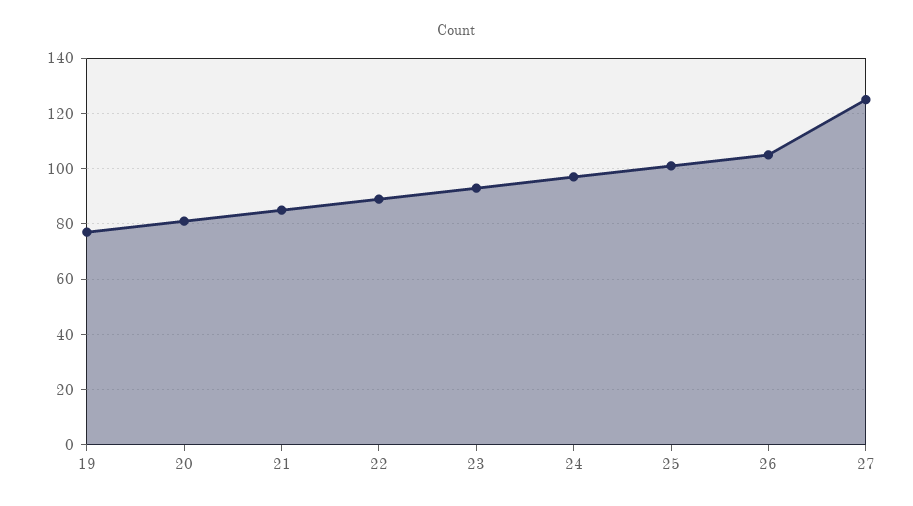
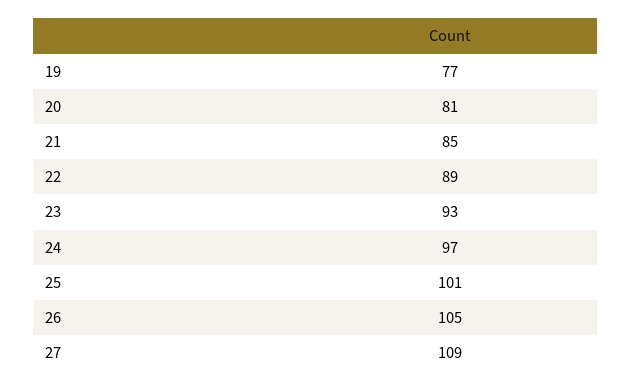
  {
    "19": 77,
    "20": 81,
    "21": 85,
    "22": 89,
    "23": 93,
    "24": 97,
    "25": 101,
    "26": 105,
-   "27": 125
+   "27": 109
  }

